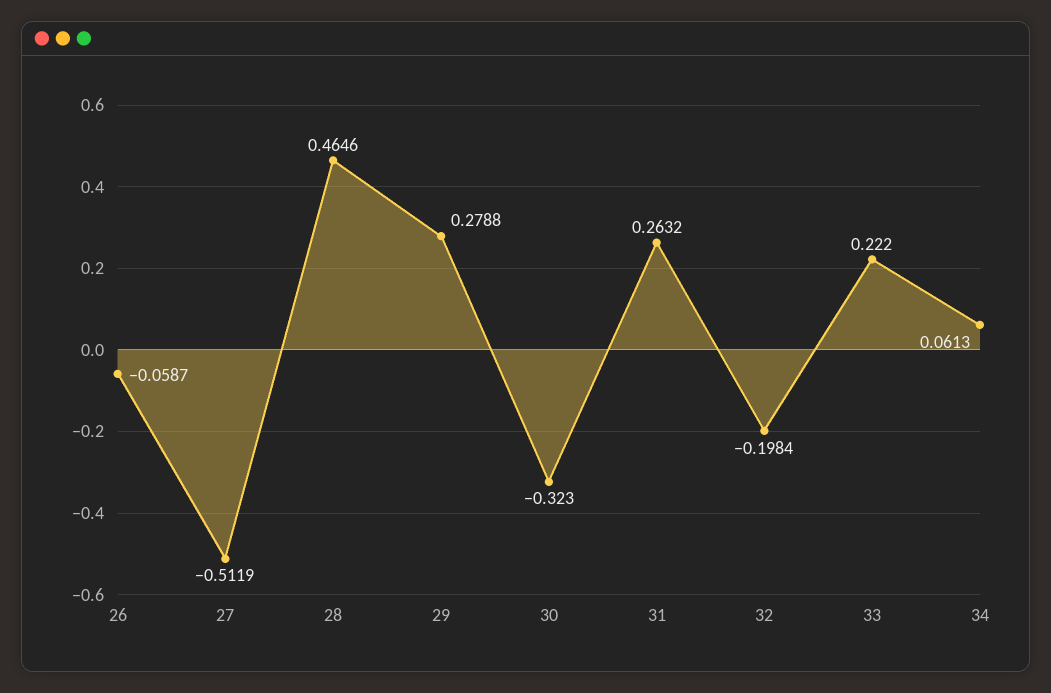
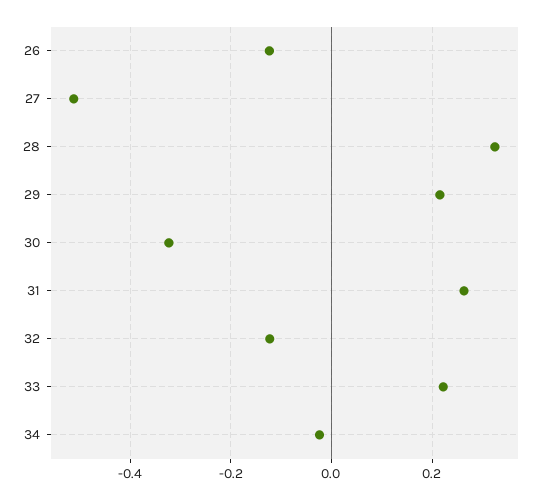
  {
-   "26": -0.0587,
+   "26": -0.12,
    "27": -0.5119,
-   "28": 0.4646,
+   "28": 0.32,
-   "29": 0.2788,
+   "29": 0.22,
    "30": -0.323,
    "31": 0.2632,
-   "32": -0.1984,
+   "32": -0.12,
    "33": 0.222,
-   "34": 0.0613
+   "34": -0.02
  }

